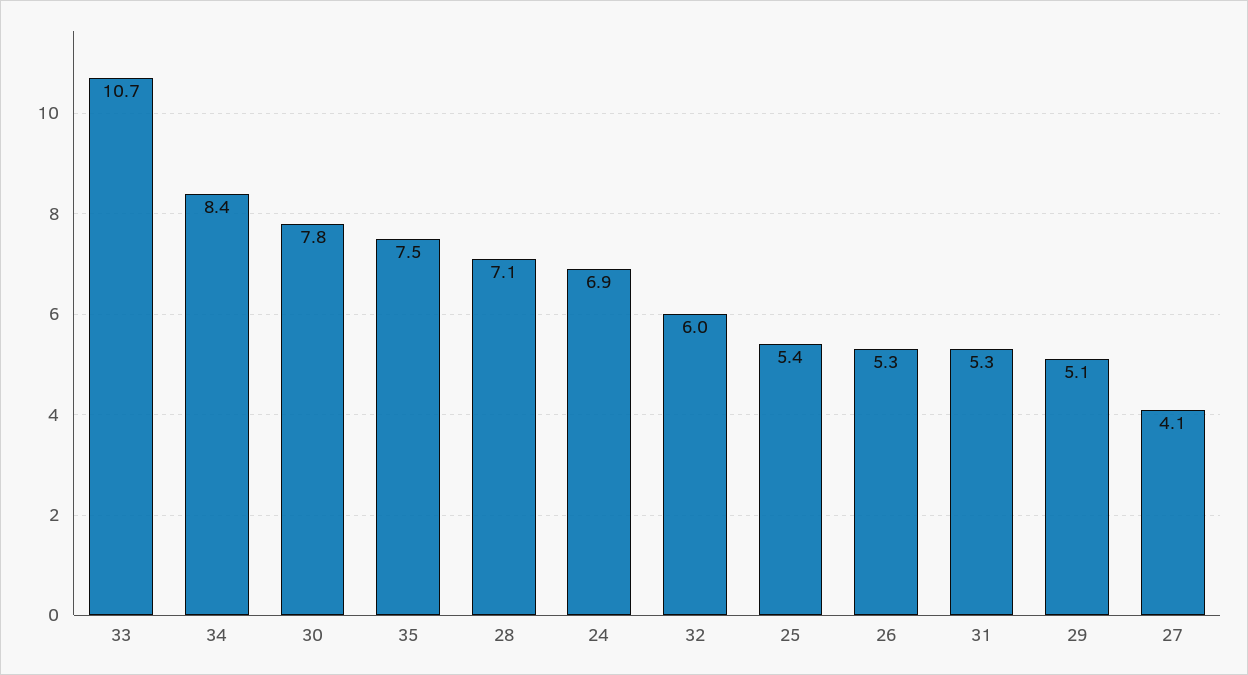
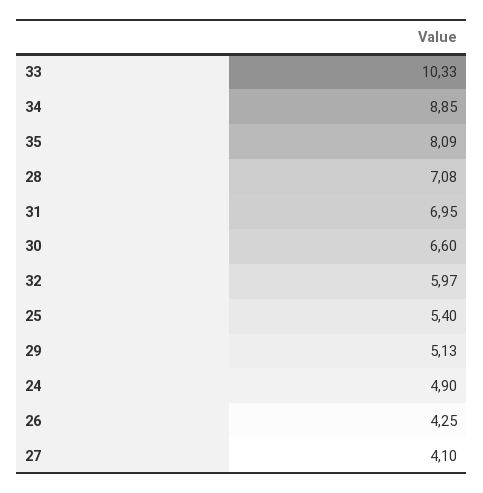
  {
-   "33": 10.7,
+   "33": 10.33,
-   "34": 8.4,
+   "34": 8.85,
-   "30": 7.8,
+   "30": 6.6,
-   "35": 7.5,
+   "35": 8.09,
    "28": 7.08,
-   "24": 6.9,
+   "24": 4.9,
    "32": 5.97,
    "25": 5.4,
-   "26": 5.3,
+   "26": 4.25,
-   "31": 5.3,
+   "31": 6.95,
    "29": 5.13,
    "27": 4.1
  }

